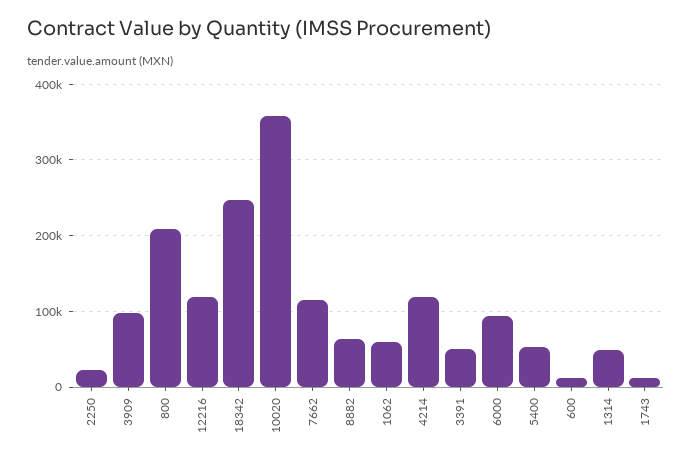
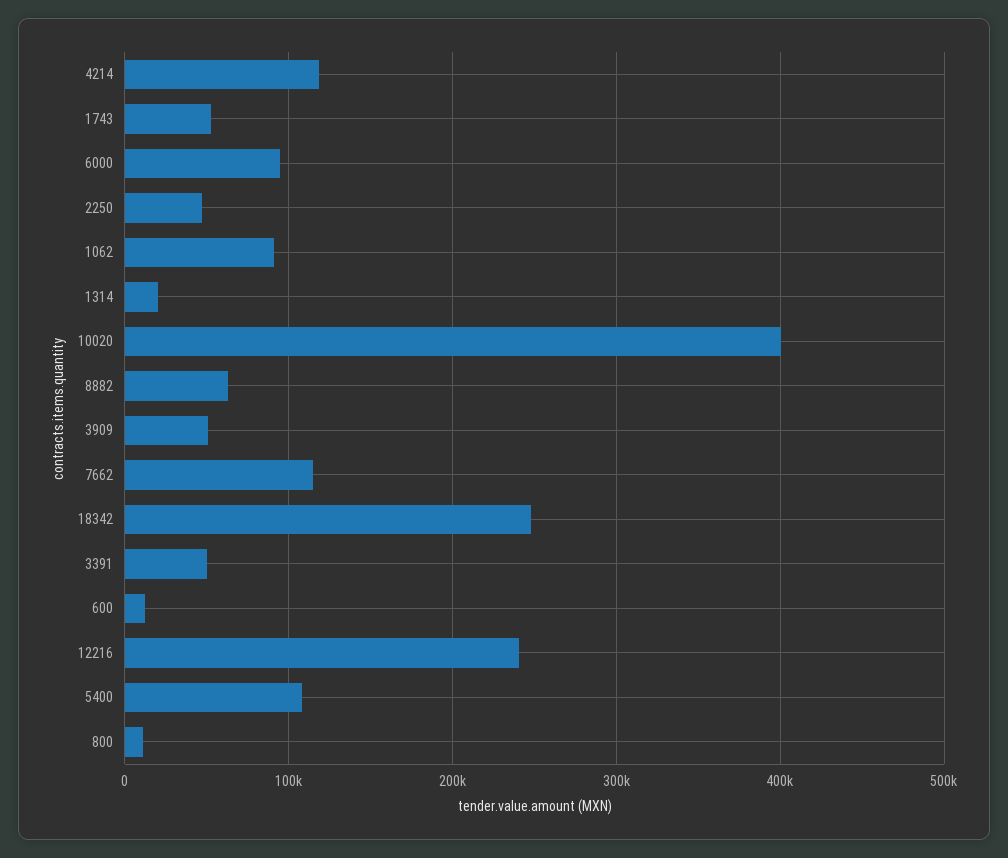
  {
-   "2250": 20000,
+   "2250": 50000,
-   "3909": 100000,
+   "3909": 50000,
-   "800": 210000,
+   "800": 10000,
-   "12216": 120000,
+   "12216": 240000,
    "18342": 250000,
-   "10020": 360000,
+   "10020": 400000,
    "7662": 110000,
    "8882": 60000,
-   "1062": 60000,
+   "1062": 90000,
    "4214": 120000,
    "3391": 50000,
    "6000": 90000,
-   "5400": 50000,
+   "5400": 110000,
    "600": 10000,
-   "1314": 50000,
+   "1314": 20000,
-   "1743": 10000
+   "1743": 50000
  }

